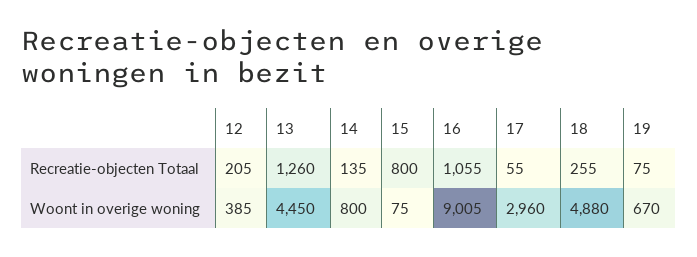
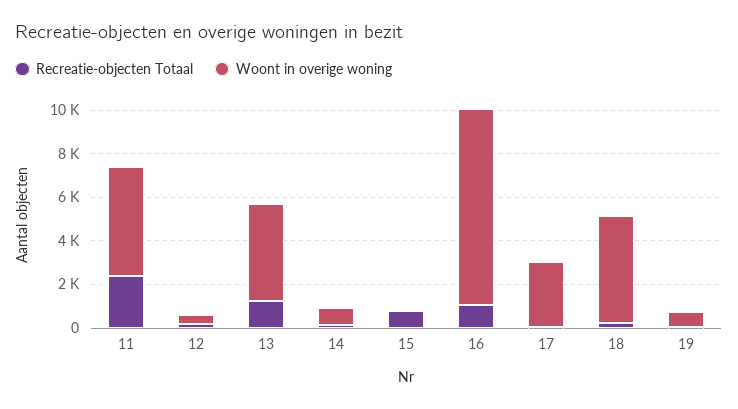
  {
    "Recreatie-objecten Totaal": {
      "12": 205,
      "13": 1260,
      "14": 135,
      "15": 800,
      "16": 1055,
      "17": 55,
      "18": 255,
-     "19": 75
+     "19": 75,
+     "11": 2500
    },
    "Woont in overige woning": {
      "12": 385,
      "13": 4450,
      "14": 800,
      "15": 75,
      "16": 9005,
      "17": 2960,
      "18": 4880,
-     "19": 670
+     "19": 670,
+     "11": 5000
    }
  }

